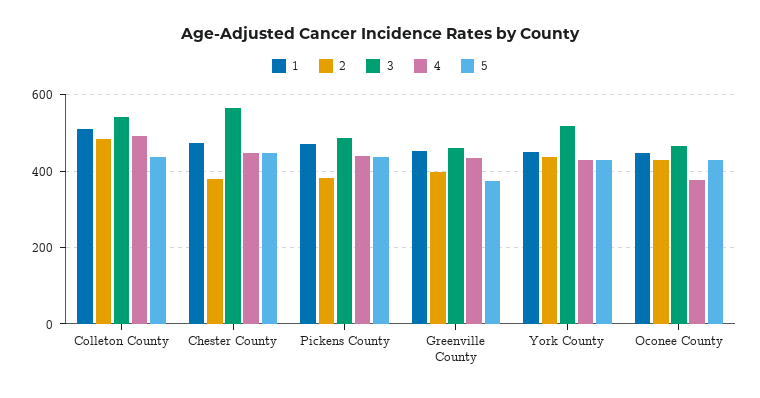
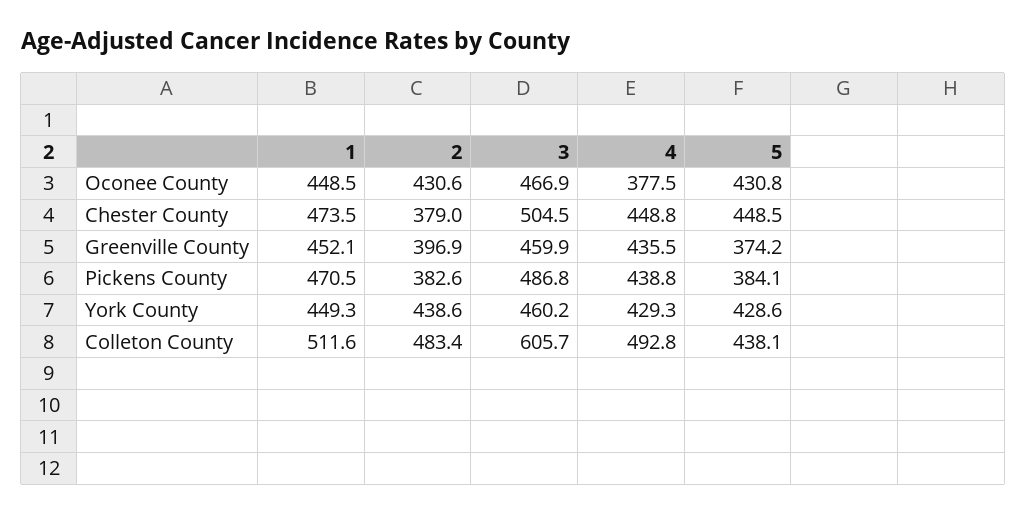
  {
    "1": {
      "Colleton County": 511.6,
      "Chester County": 473.5,
      "Pickens County": 470.5,
      "Greenville County": 452.1,
      "York County": 449.3,
      "Oconee County": 448.5
    },
    "2": {
      "Colleton County": 483.4,
      "Chester County": 379,
      "Pickens County": 382.6,
      "Greenville County": 396.9,
      "York County": 438.6,
      "Oconee County": 430.6
    },
    "3": {
-     "Colleton County": 540,
+     "Colleton County": 605.7,
-     "Chester County": 560,
+     "Chester County": 504.5,
      "Pickens County": 486.8,
      "Greenville County": 459.9,
-     "York County": 520,
+     "York County": 460.2,
      "Oconee County": 466.9
    },
    "4": {
      "Colleton County": 492.8,
      "Chester County": 448.8,
      "Pickens County": 438.8,
      "Greenville County": 435.5,
      "York County": 429.3,
      "Oconee County": 377.5
    },
    "5": {
      "Colleton County": 438.1,
      "Chester County": 448.5,
-     "Pickens County": 440,
+     "Pickens County": 384.1,
      "Greenville County": 374.2,
      "York County": 428.6,
      "Oconee County": 430.8
    }
  }

